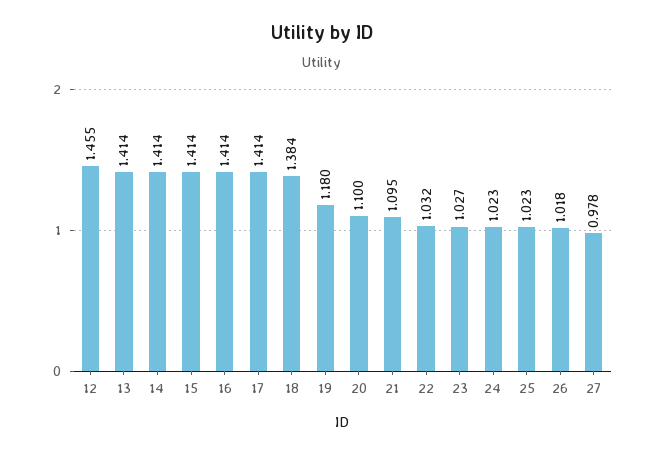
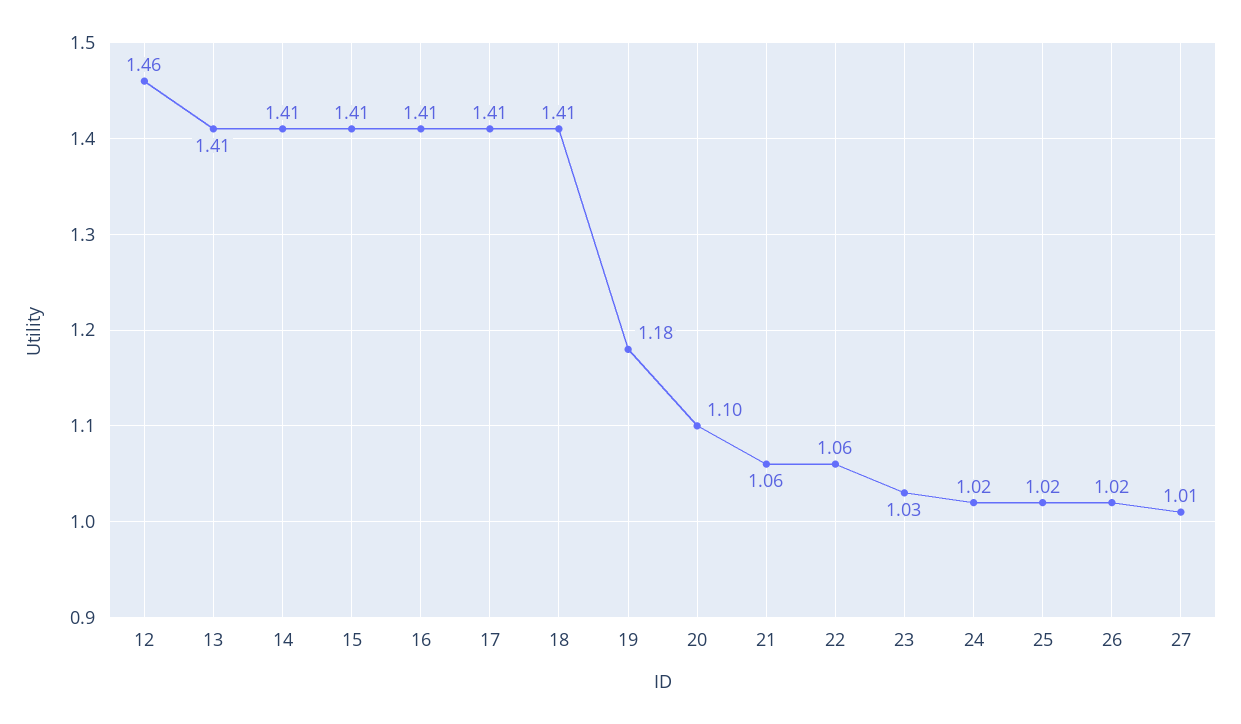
  {
    "12": 1.455,
    "13": 1.414,
    "14": 1.414,
    "15": 1.414,
    "16": 1.414,
    "17": 1.414,
-   "18": 1.384,
+   "18": 1.41,
    "19": 1.18,
    "20": 1.1,
-   "21": 1.095,
+   "21": 1.06,
-   "22": 1.032,
+   "22": 1.06,
    "23": 1.027,
    "24": 1.023,
    "25": 1.023,
    "26": 1.018,
-   "27": 0.978
+   "27": 1.01
  }

